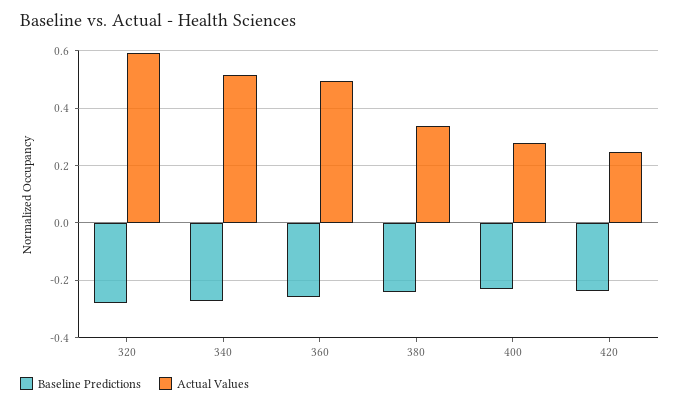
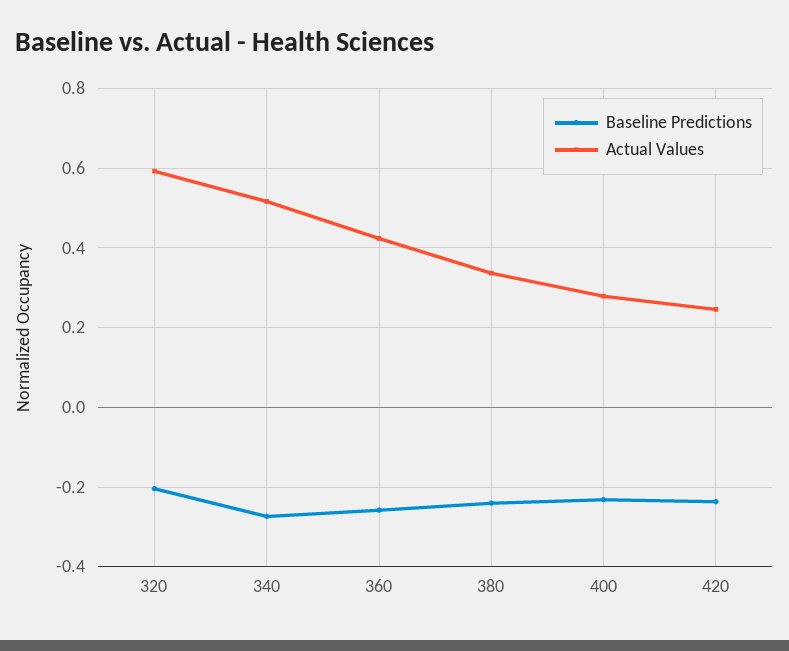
  {
    "Baseline Predictions": {
-     "320": -0.275,
+     "320": -0.2,
      "340": -0.28,
      "360": -0.26,
      "380": -0.24,
      "400": -0.24,
      "420": -0.24
    },
    "Actual Values": {
      "320": 0.6,
      "340": 0.52,
-     "360": 0.5,
+     "360": 0.42,
      "380": 0.34,
      "400": 0.28,
      "420": 0.24
    }
  }

